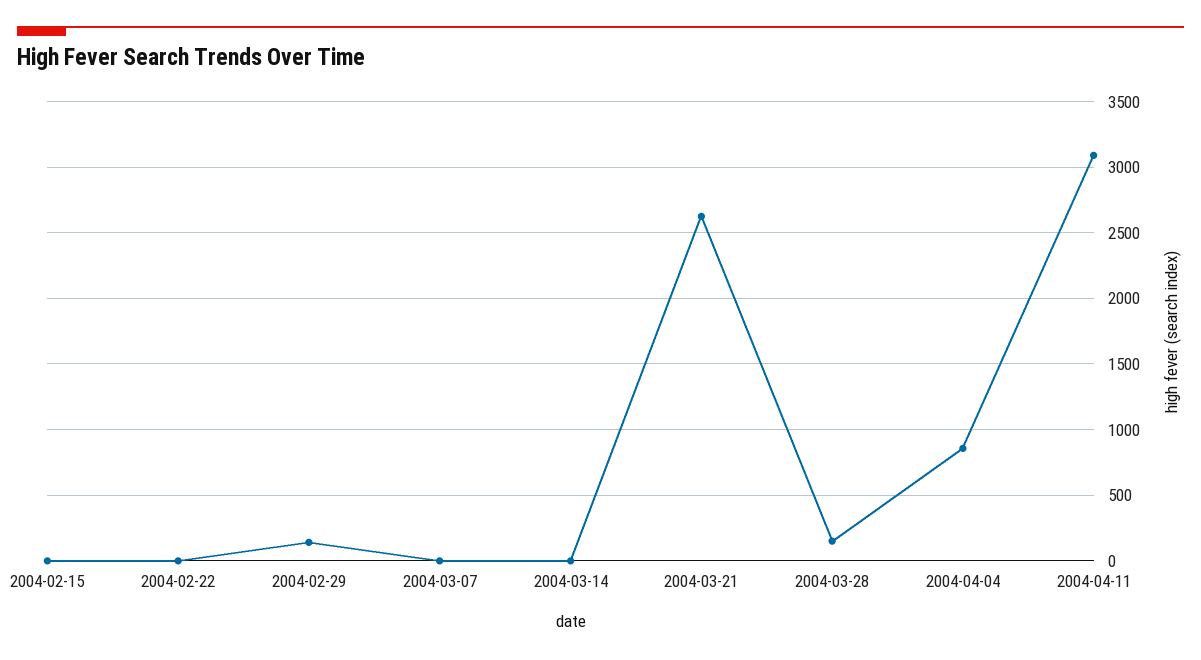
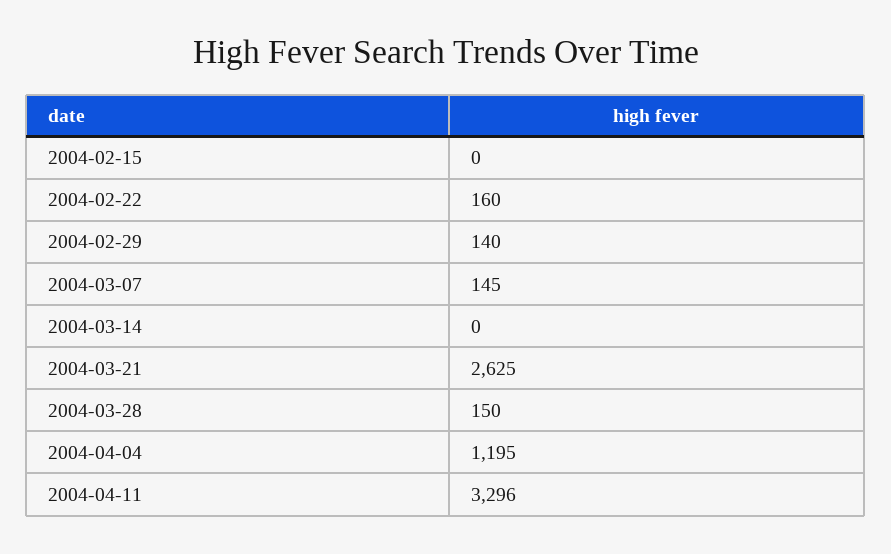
  {
    "2004-02-15": 0,
-   "2004-02-22": 0,
+   "2004-02-22": 160,
    "2004-02-29": 140,
-   "2004-03-07": 0,
+   "2004-03-07": 145,
    "2004-03-14": 0,
    "2004-03-21": 2625,
    "2004-03-28": 150,
-   "2004-04-04": 850,
+   "2004-04-04": 1195,
-   "2004-04-11": 3100
+   "2004-04-11": 3296
  }

